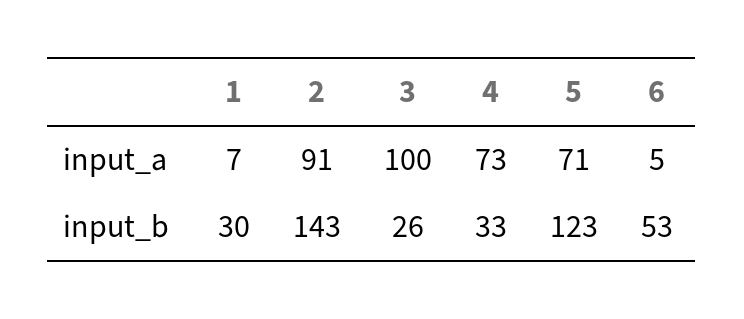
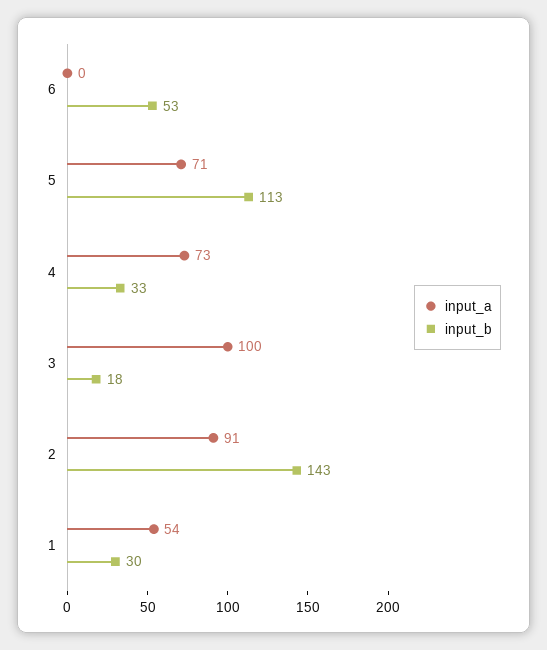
  {
    "input_a": {
-     "1": 7,
+     "1": 54,
      "2": 91,
      "3": 100,
      "4": 73,
      "5": 71,
-     "6": 5
+     "6": 0
    },
    "input_b": {
      "1": 30,
      "2": 143,
-     "3": 26,
+     "3": 18,
      "4": 33,
-     "5": 123,
+     "5": 113,
      "6": 53
    }
  }

